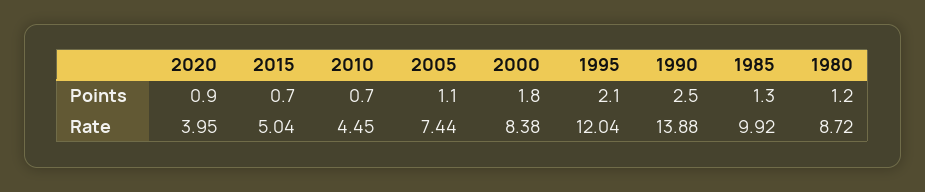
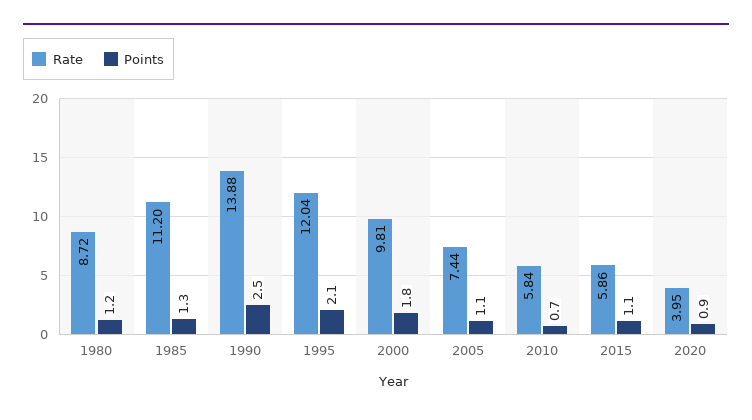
  {
    "Points": {
      "2020": 0.9,
-     "2015": 0.7,
+     "2015": 1.1,
      "2010": 0.7,
      "2005": 1.1,
      "2000": 1.8,
      "1995": 2.1,
      "1990": 2.5,
      "1985": 1.3,
      "1980": 1.2
    },
    "Rate": {
      "2020": 3.95,
-     "2015": 5.04,
+     "2015": 5.86,
-     "2010": 4.45,
+     "2010": 5.84,
      "2005": 7.44,
-     "2000": 8.38,
+     "2000": 9.81,
      "1995": 12.04,
      "1990": 13.88,
-     "1985": 9.92,
+     "1985": 11.2,
      "1980": 8.72
    }
  }

